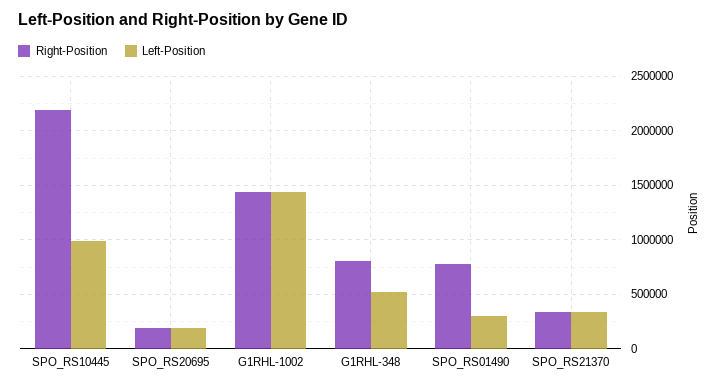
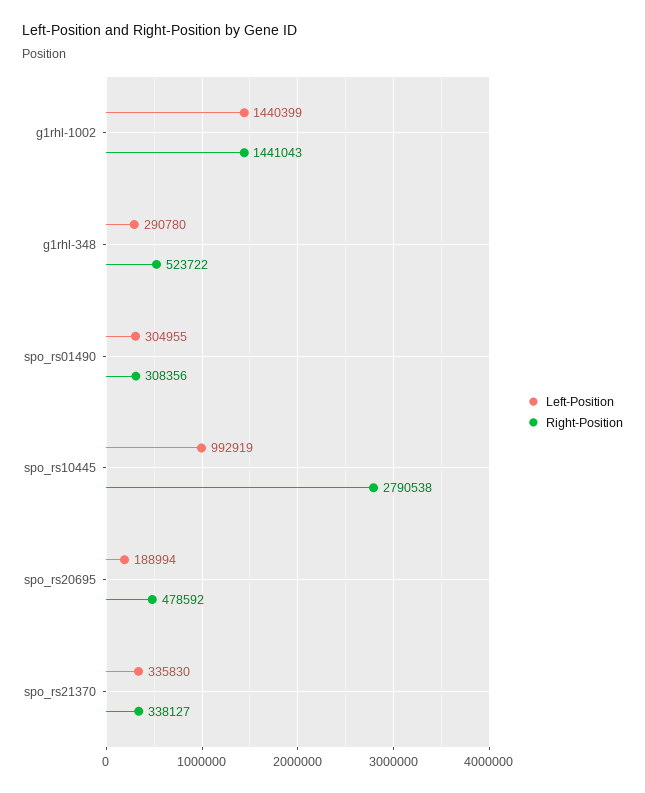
  {
    "Right-Position": {
-     "SPO_RS10445": 2200000,
+     "SPO_RS10445": 2790538,
-     "SPO_RS20695": 200000,
+     "SPO_RS20695": 478592,
      "G1RHL-1002": 1441043,
-     "G1RHL-348": 800000,
+     "G1RHL-348": 523722,
-     "SPO_RS01490": 800000,
+     "SPO_RS01490": 308356,
      "SPO_RS21370": 338127
    },
    "Left-Position": {
      "SPO_RS10445": 992919,
      "SPO_RS20695": 188994,
      "G1RHL-1002": 1440399,
-     "G1RHL-348": 500000,
+     "G1RHL-348": 290780,
      "SPO_RS01490": 304955,
      "SPO_RS21370": 335830
    }
  }

